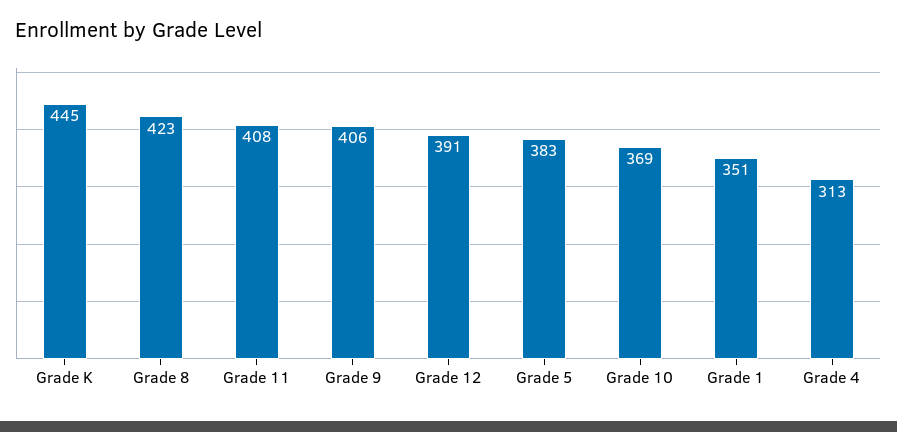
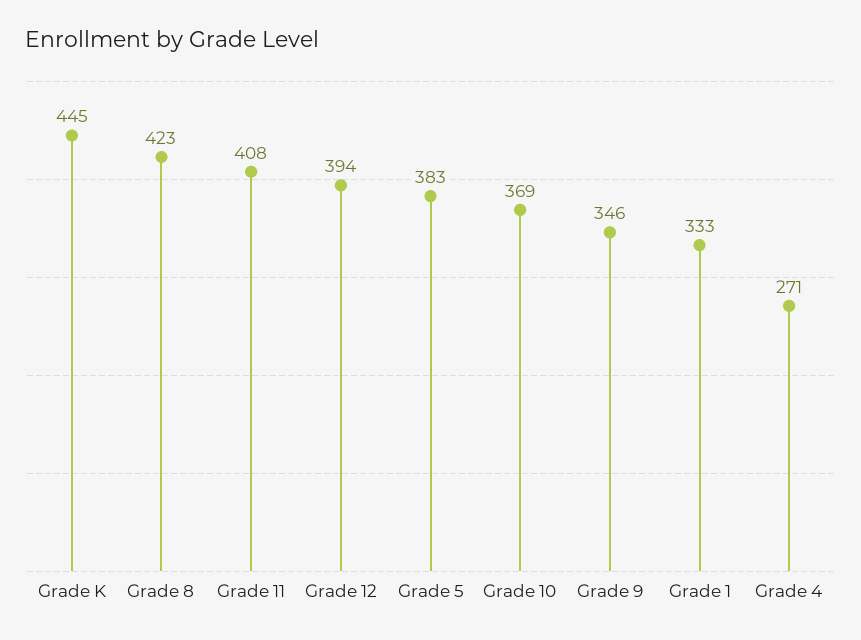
  {
    "Grade K": 445,
    "Grade 8": 423,
    "Grade 11": 408,
-   "Grade 9": 406,
+   "Grade 9": 346,
-   "Grade 12": 391,
+   "Grade 12": 394,
    "Grade 5": 383,
    "Grade 10": 369,
-   "Grade 1": 351,
+   "Grade 1": 333,
-   "Grade 4": 313
+   "Grade 4": 271
  }

